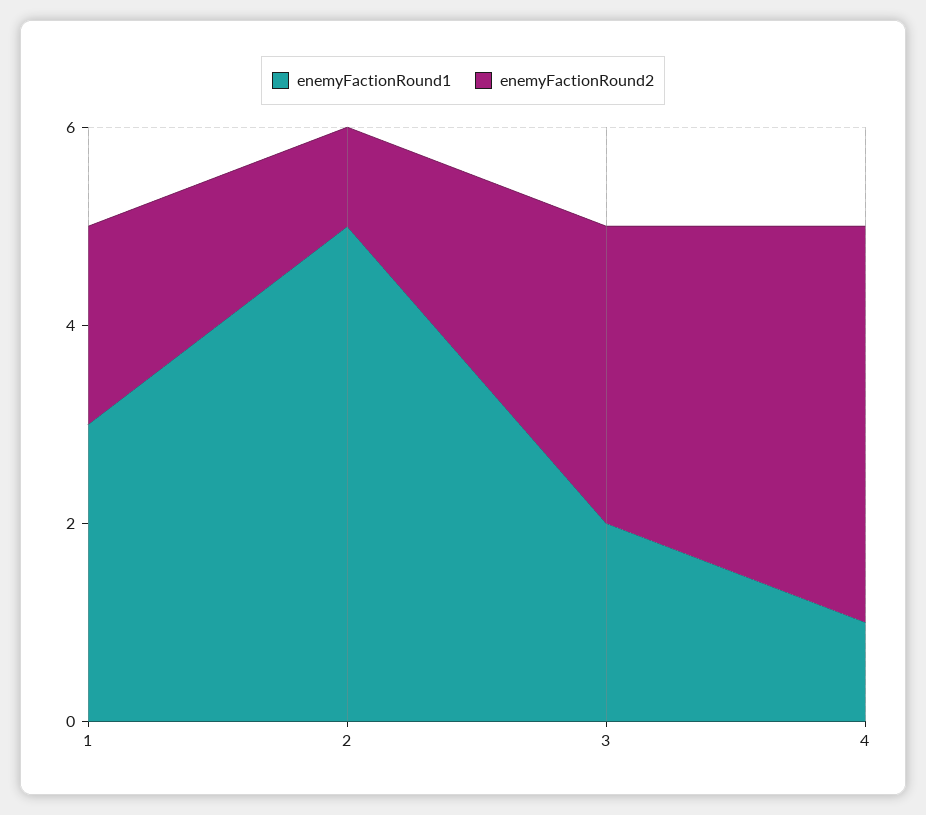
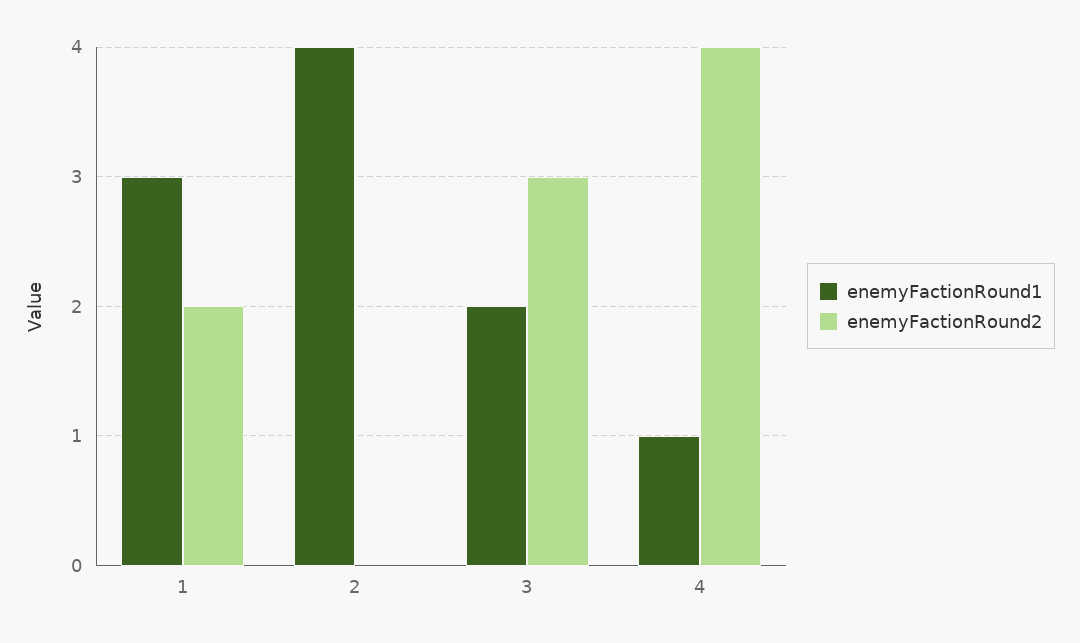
  {
    "enemyFactionRound1": {
      "1": 3,
-     "2": 5,
+     "2": 4,
      "3": 2,
      "4": 1
    },
    "enemyFactionRound2": {
      "1": 2,
-     "2": 1,
+     "2": 0,
      "3": 3,
      "4": 4
    }
  }

